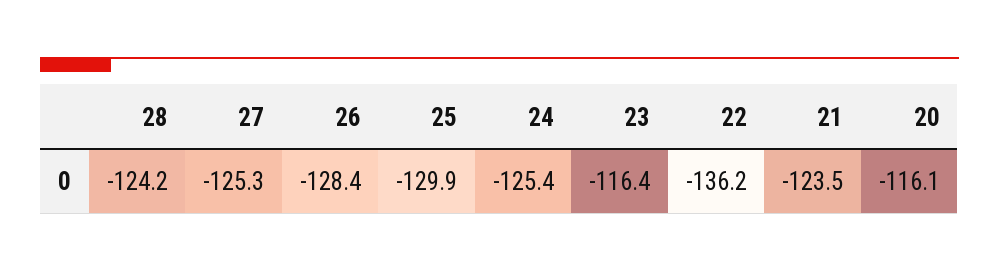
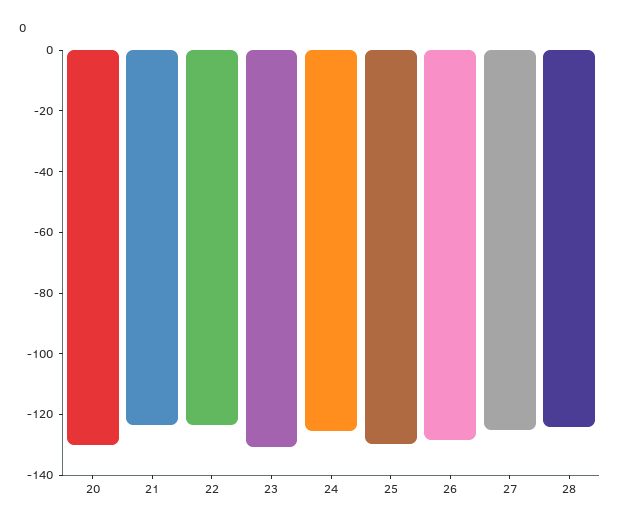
  {
    "28": -124.2,
    "27": -125.3,
    "26": -128.4,
    "25": -129.9,
    "24": -125.4,
-   "23": -116.4,
+   "23": -130,
-   "22": -136.2,
+   "22": -125,
    "21": -123.5,
-   "20": -116.1
+   "20": -130
  }

